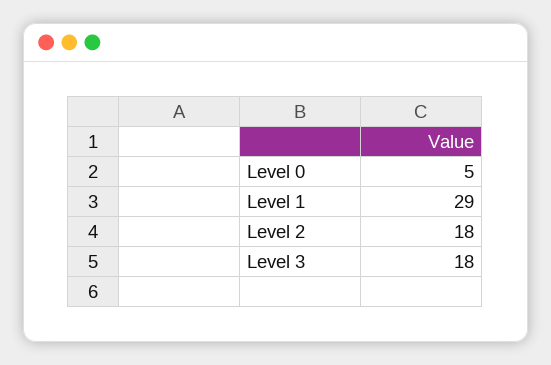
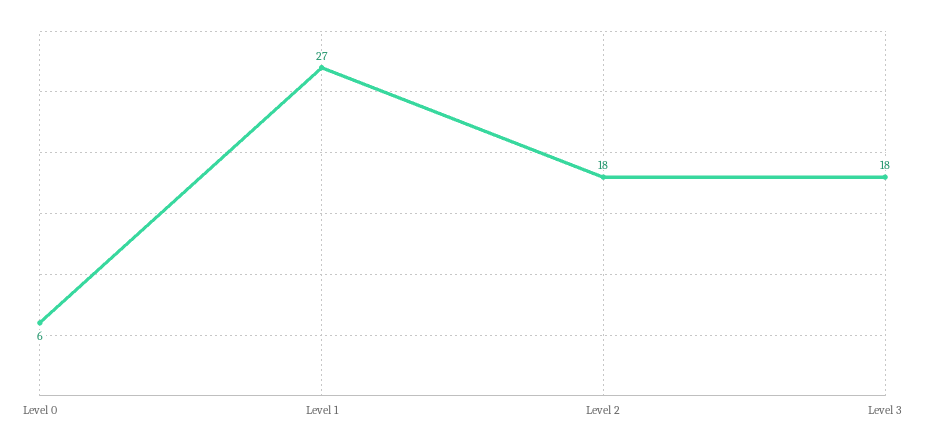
  {
-   "Level 0": 5,
+   "Level 0": 6,
-   "Level 1": 29,
+   "Level 1": 27,
    "Level 2": 18,
    "Level 3": 18
  }

